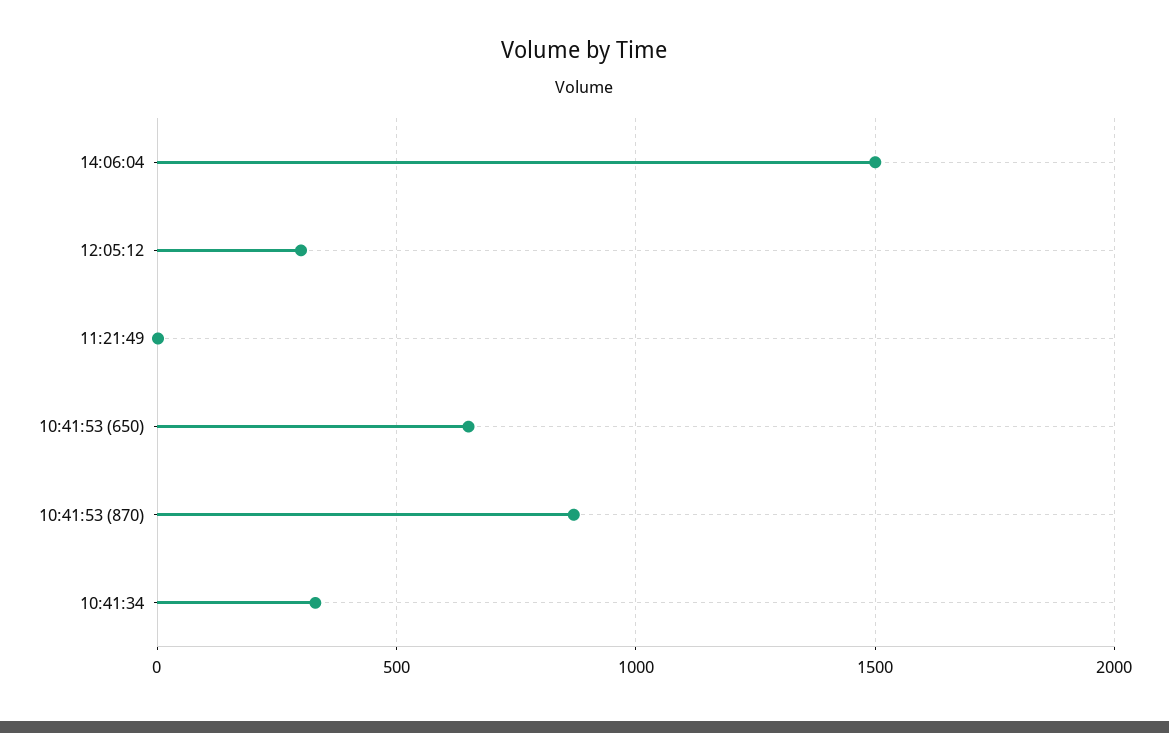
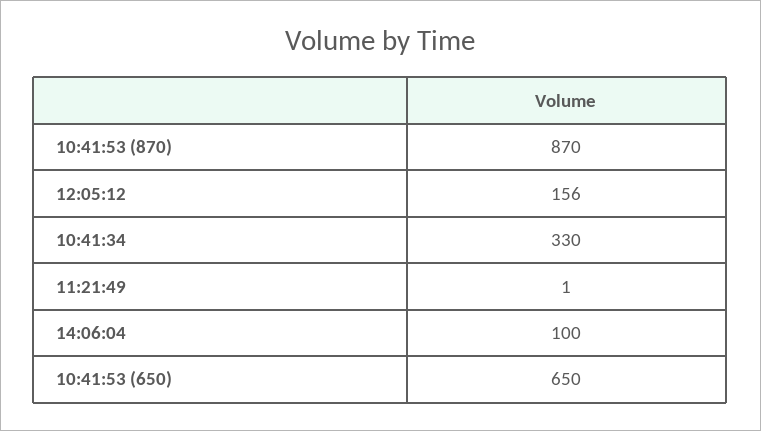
  {
-   "14:06:04": 1500,
+   "14:06:04": 100,
-   "12:05:12": 300,
+   "12:05:12": 156,
    "11:21:49": 1,
    "10:41:53 (650)": 650,
    "10:41:53 (870)": 870,
    "10:41:34": 330
  }

